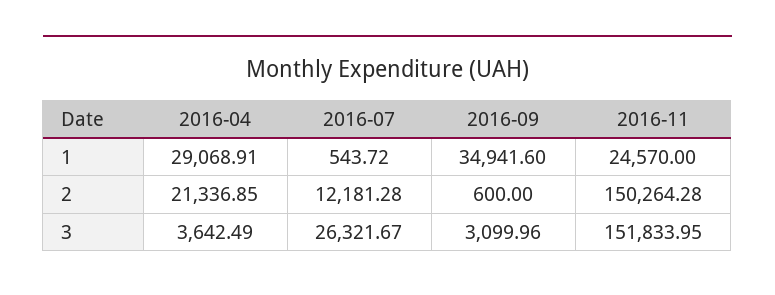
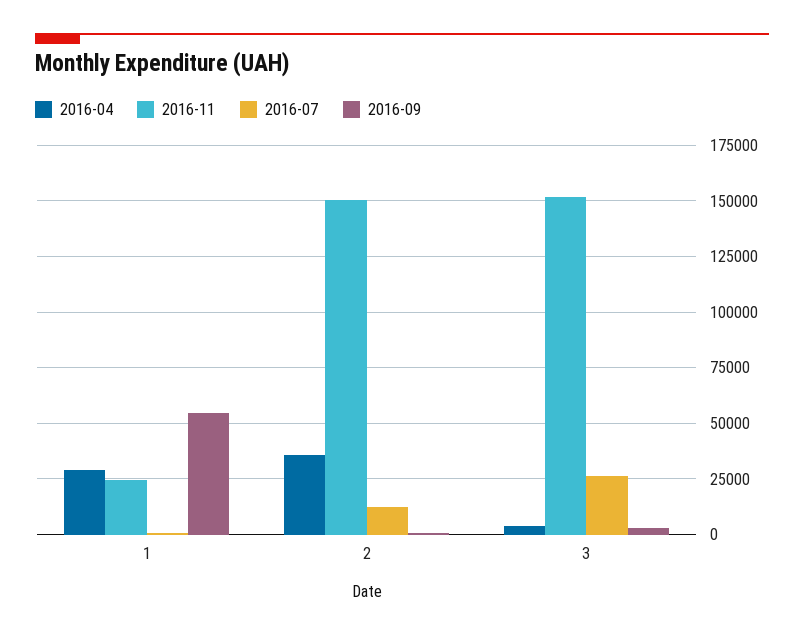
  {
    "2016-04": {
      "1": 29068.91,
-     "2": 21336.85,
+     "2": 35000,
      "3": 3642.49
    },
    "2016-07": {
      "1": 543.72,
      "2": 12181.28,
      "3": 26321.67
    },
    "2016-09": {
-     "1": 34941.6,
+     "1": 55000,
      "2": 600,
      "3": 3099.96
    },
    "2016-11": {
      "1": 24570,
      "2": 150264.28,
      "3": 151833.95
    }
  }

